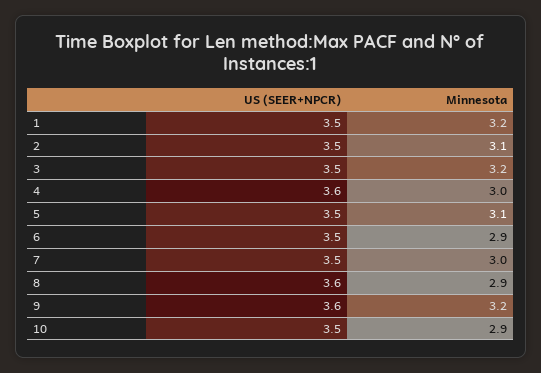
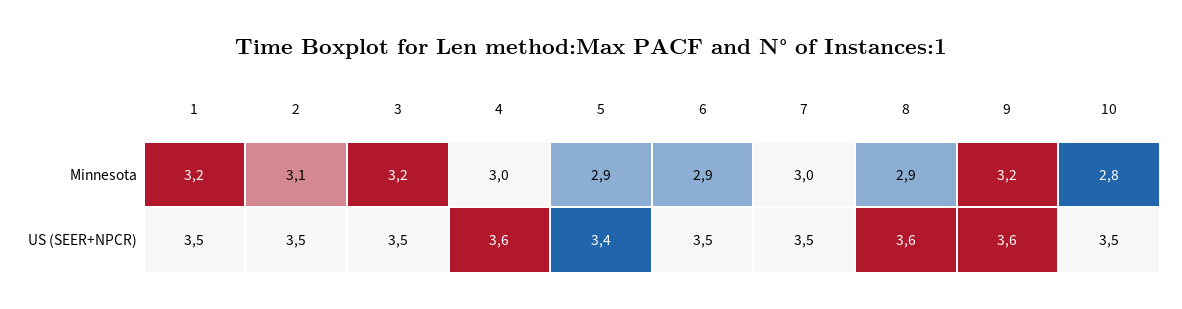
  {
    "US (SEER+NPCR)": {
      "1": 3.5,
      "2": 3.5,
      "3": 3.5,
      "4": 3.6,
-     "5": 3.5,
+     "5": 3.4,
      "6": 3.5,
      "7": 3.5,
      "8": 3.6,
      "9": 3.6,
      "10": 3.5
    },
    "Minnesota": {
      "1": 3.2,
      "2": 3.1,
      "3": 3.2,
      "4": 3,
-     "5": 3.1,
+     "5": 2.9,
      "6": 2.9,
      "7": 3,
      "8": 2.9,
      "9": 3.2,
-     "10": 2.9
+     "10": 2.8
    }
  }

